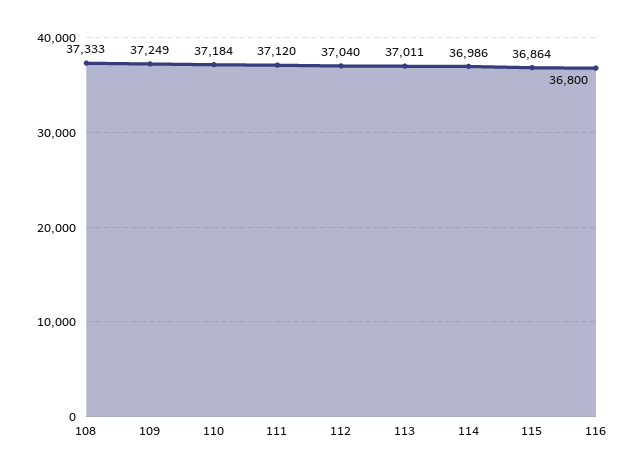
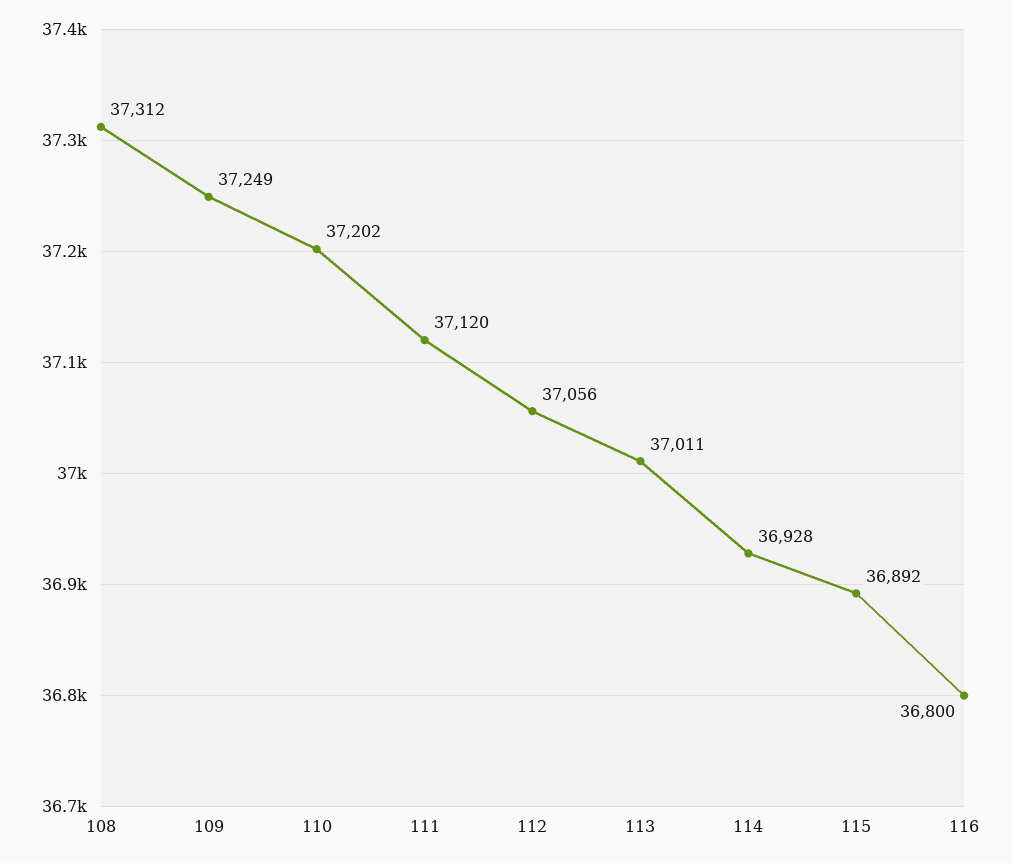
  {
-   "108": 37333,
+   "108": 37312,
    "109": 37249,
-   "110": 37184,
+   "110": 37202,
    "111": 37120,
-   "112": 37040,
+   "112": 37056,
    "113": 37011,
-   "114": 36986,
+   "114": 36928,
-   "115": 36864,
+   "115": 36892,
    "116": 36800
  }

